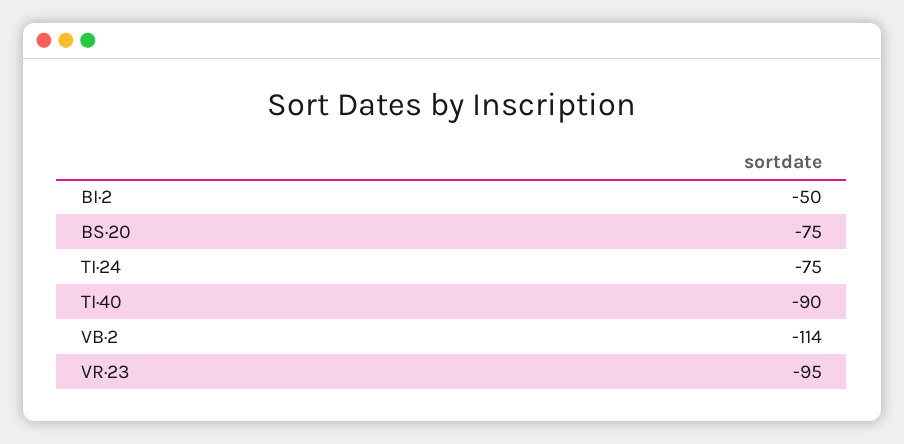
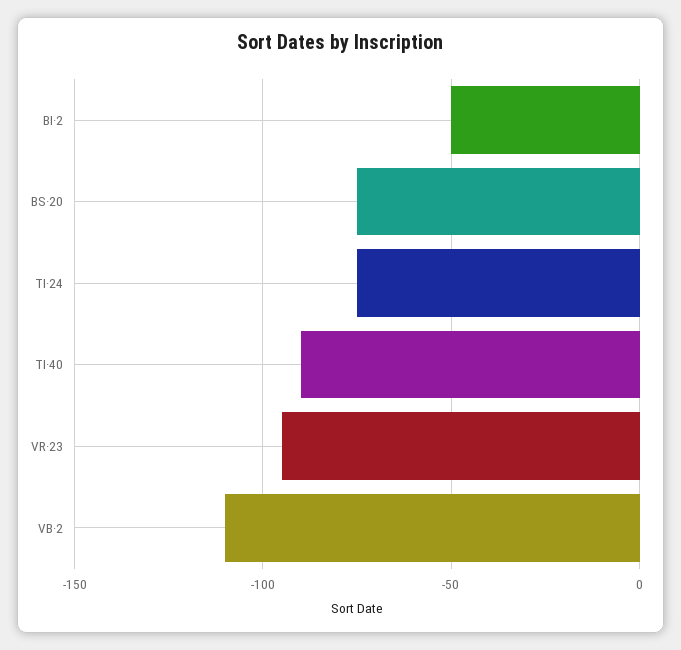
  {
    "BI·2": -50,
    "BS·20": -75,
    "TI·24": -75,
    "TI·40": -90,
-   "VB·2": -114,
+   "VB·2": -110,
    "VR·23": -95
  }

